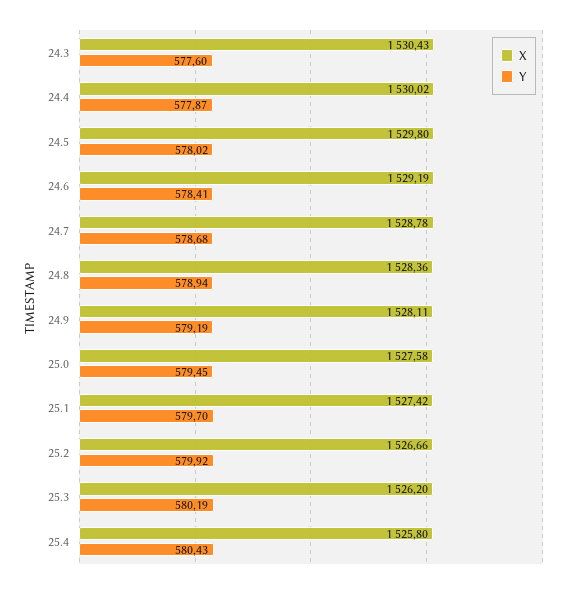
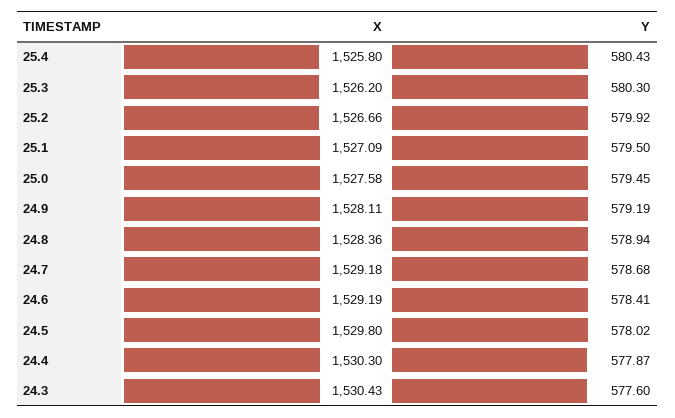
  {
    "X": {
      "24.3": 1530.43,
-     "24.4": 1530.02,
+     "24.4": 1530.3,
      "24.5": 1529.8,
      "24.6": 1529.19,
-     "24.7": 1528.78,
+     "24.7": 1529.18,
      "24.8": 1528.36,
      "24.9": 1528.11,
      "25.0": 1527.58,
-     "25.1": 1527.42,
+     "25.1": 1527.09,
      "25.2": 1526.66,
      "25.3": 1526.2,
      "25.4": 1525.8
    },
    "Y": {
      "24.3": 577.6,
      "24.4": 577.87,
      "24.5": 578.02,
      "24.6": 578.41,
      "24.7": 578.68,
      "24.8": 578.94,
      "24.9": 579.19,
      "25.0": 579.45,
-     "25.1": 579.7,
+     "25.1": 579.5,
      "25.2": 579.92,
-     "25.3": 580.19,
+     "25.3": 580.3,
      "25.4": 580.43
    }
  }

